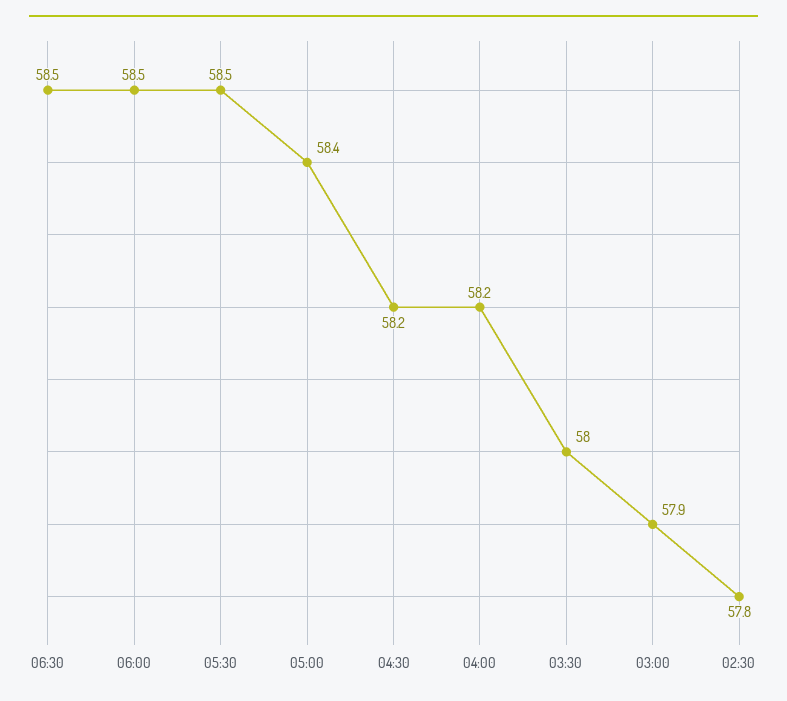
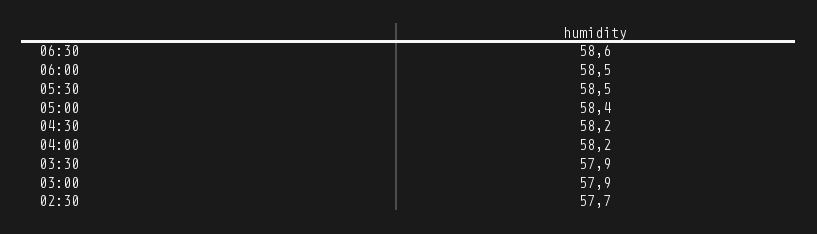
  {
-   "06:30": 58.5,
+   "06:30": 58.6,
    "06:00": 58.5,
    "05:30": 58.5,
    "05:00": 58.4,
    "04:30": 58.2,
    "04:00": 58.2,
-   "03:30": 58,
+   "03:30": 57.9,
    "03:00": 57.9,
-   "02:30": 57.8
+   "02:30": 57.7
  }

